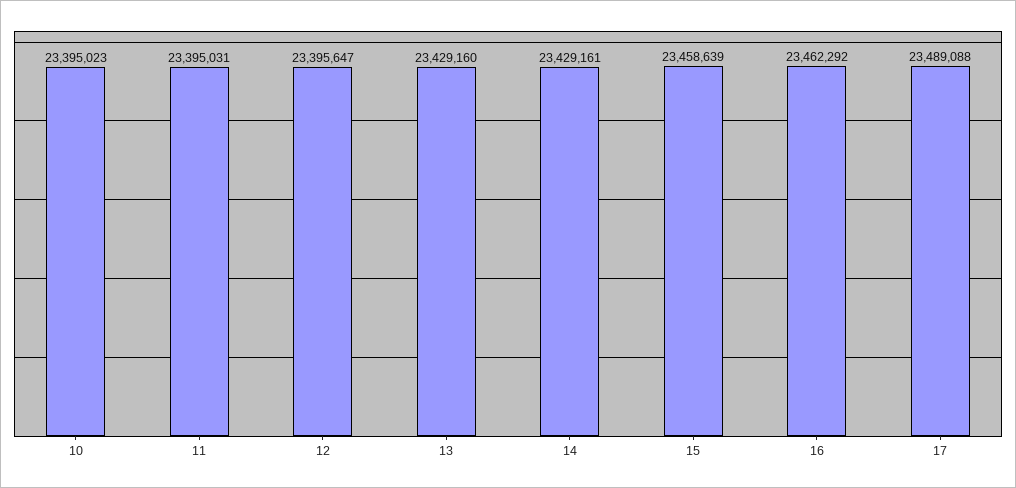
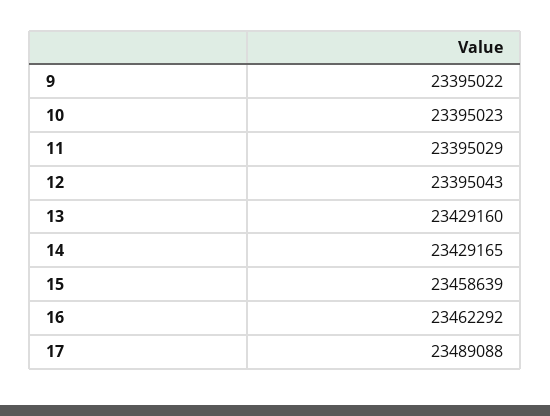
  {
    "10": 23395023,
-   "11": 23395031,
+   "11": 23395029,
-   "12": 23395647,
+   "12": 23395043,
    "13": 23429160,
-   "14": 23429161,
+   "14": 23429165,
    "15": 23458639,
    "16": 23462292,
-   "17": 23489088
+   "17": 23489088,
+   "9": 23395022
  }

